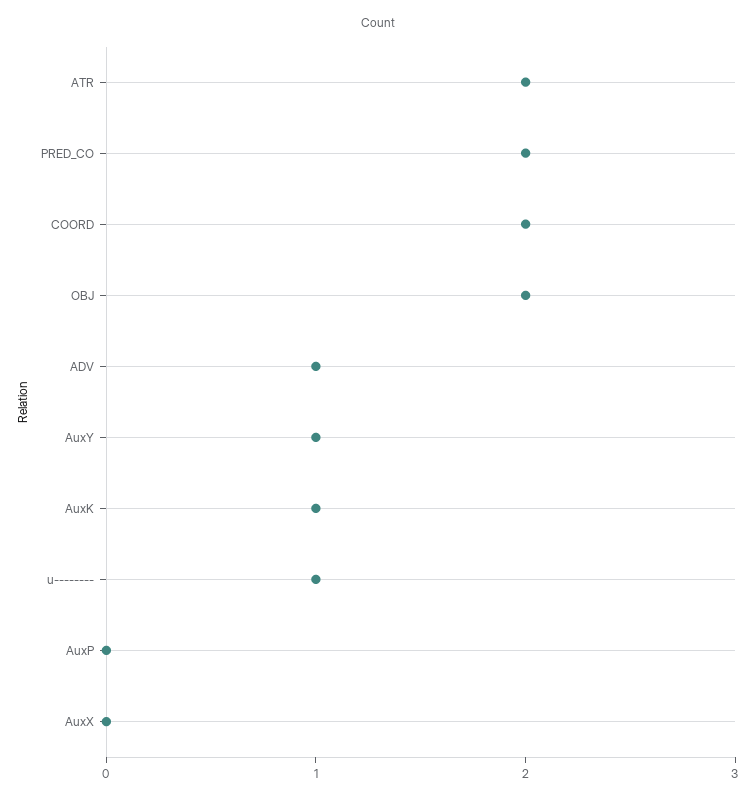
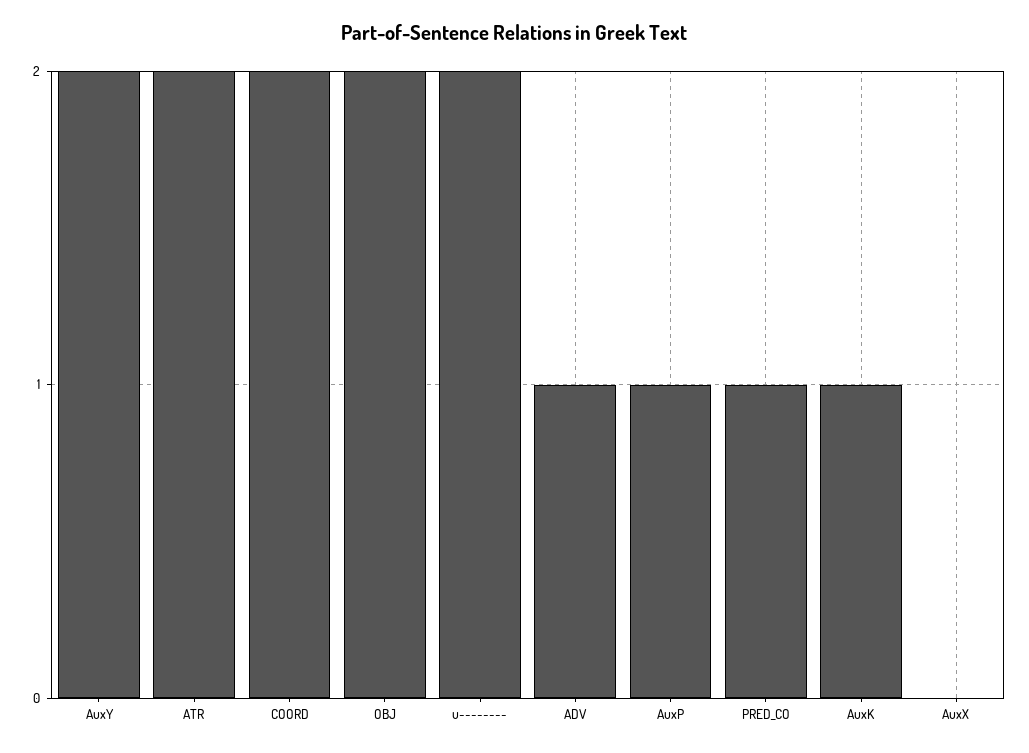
  {
    "ATR": 2,
-   "PRED_CO": 2,
+   "PRED_CO": 1,
    "COORD": 2,
    "OBJ": 2,
    "ADV": 1,
-   "AuxY": 1,
+   "AuxY": 2,
    "AuxK": 1,
-   "u--------": 1,
+   "u--------": 2,
-   "AuxP": 0,
+   "AuxP": 1,
    "AuxX": 0
  }

